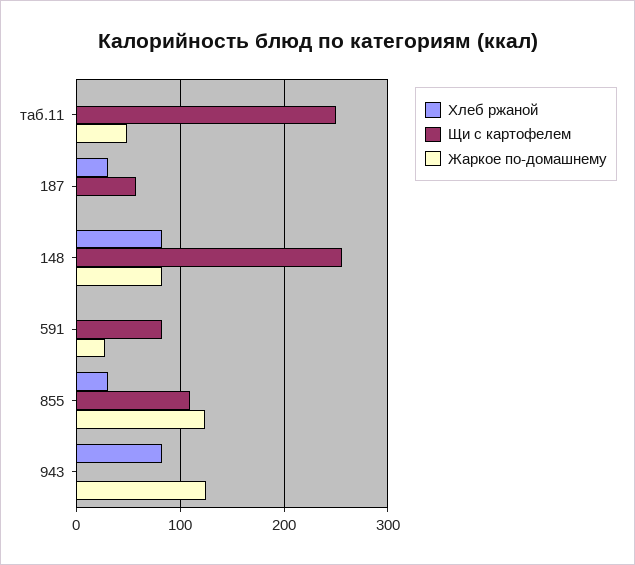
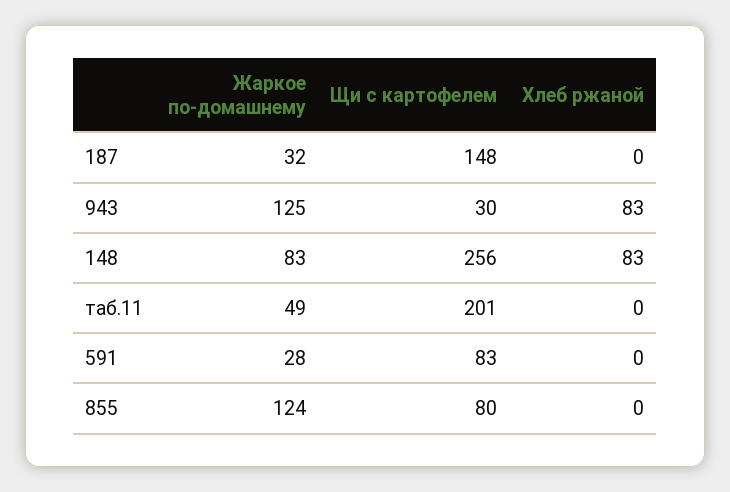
  {
    "Хлеб ржаной": {
      "таб.11": 0,
-     "187": 30,
+     "187": 0,
      "148": 83,
      "591": 0,
-     "855": 30,
+     "855": 0,
      "943": 83
    },
    "Щи с картофелем": {
-     "таб.11": 250,
+     "таб.11": 201,
-     "187": 60,
+     "187": 148,
      "148": 256,
      "591": 83,
-     "855": 110,
+     "855": 80,
-     "943": 0
+     "943": 30
    },
    "Жаркое по-домашнему": {
      "таб.11": 49,
-     "187": 0,
+     "187": 32,
      "148": 83,
      "591": 28,
      "855": 124,
      "943": 125
    }
  }

